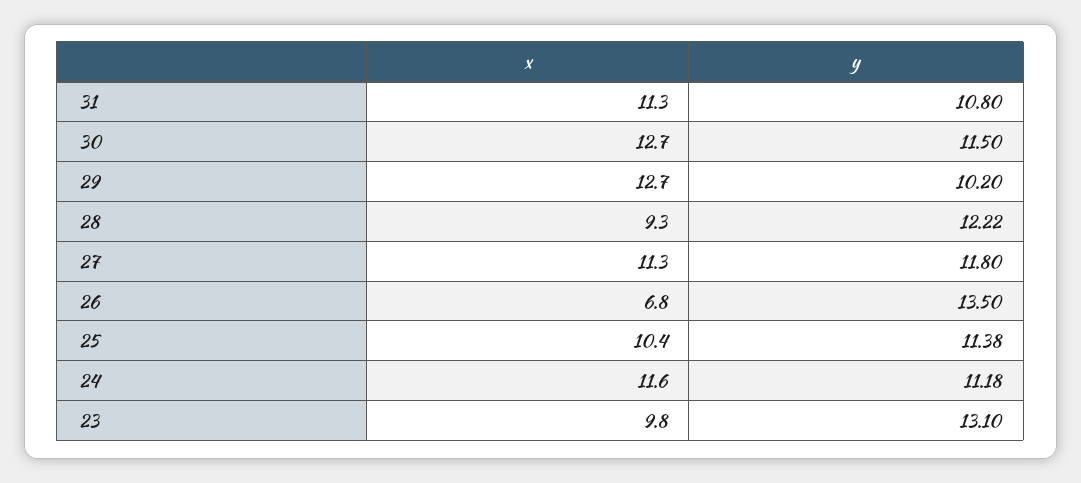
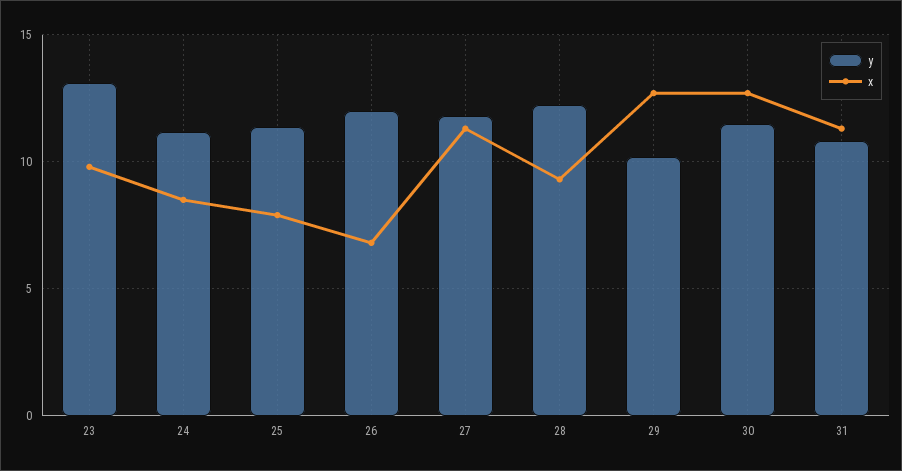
  {
    "x": {
      "31": 11.3,
      "30": 12.7,
      "29": 12.7,
      "28": 9.3,
      "27": 11.3,
      "26": 6.8,
-     "25": 10.4,
+     "25": 8,
-     "24": 11.6,
+     "24": 8.5,
      "23": 9.8
    },
    "y": {
      "31": 10.8,
      "30": 11.5,
      "29": 10.2,
      "28": 12.22,
      "27": 11.8,
-     "26": 13.5,
+     "26": 12,
      "25": 11.38,
      "24": 11.18,
      "23": 13.1
    }
  }

